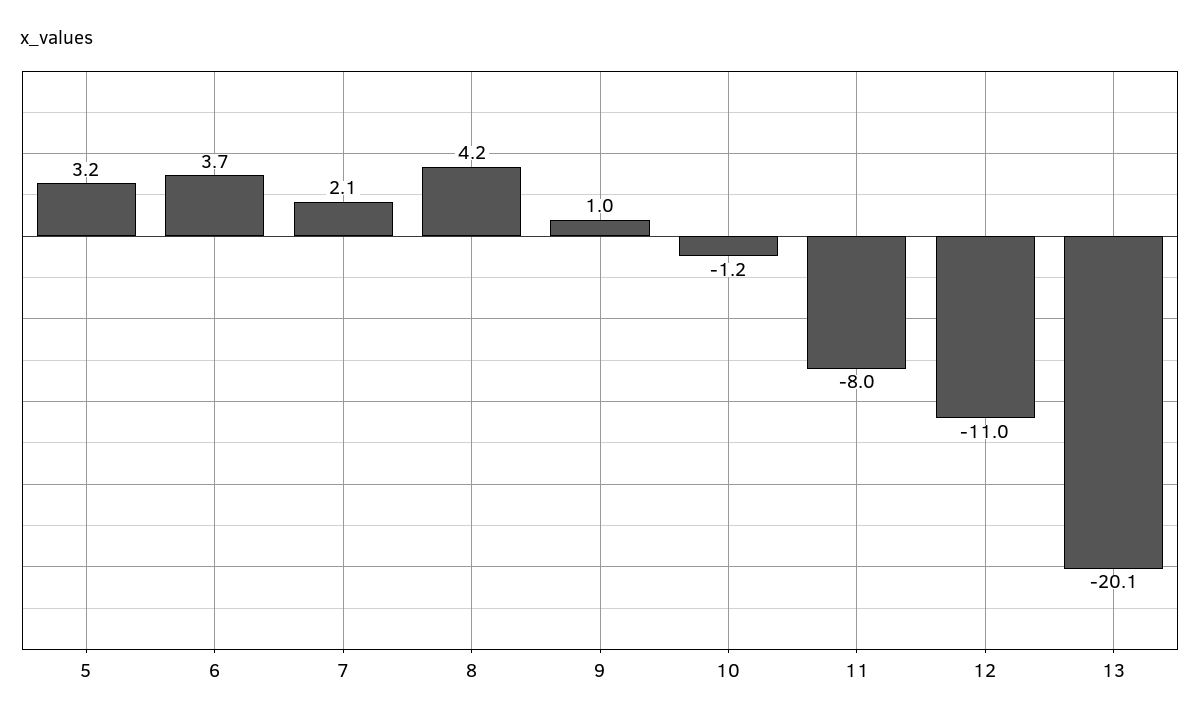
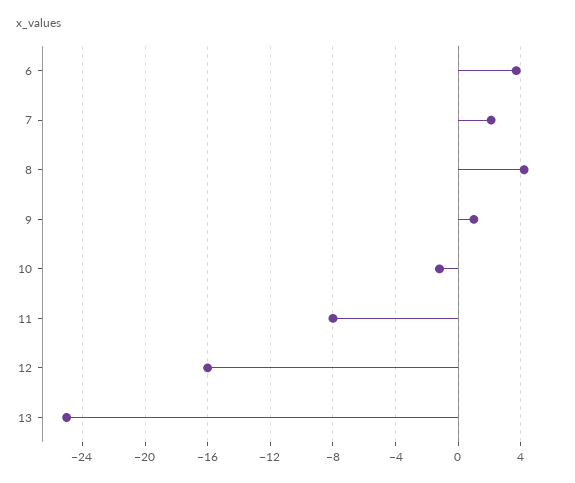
  {
-   "5": 3.2,
    "6": 3.7,
    "7": 2.1,
    "8": 4.2,
    "9": 1,
    "10": -1.2,
    "11": -8,
-   "12": -11,
+   "12": -16,
-   "13": -20.1
+   "13": -25
  }

